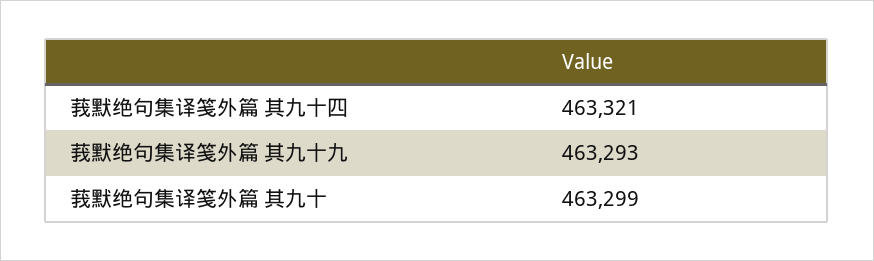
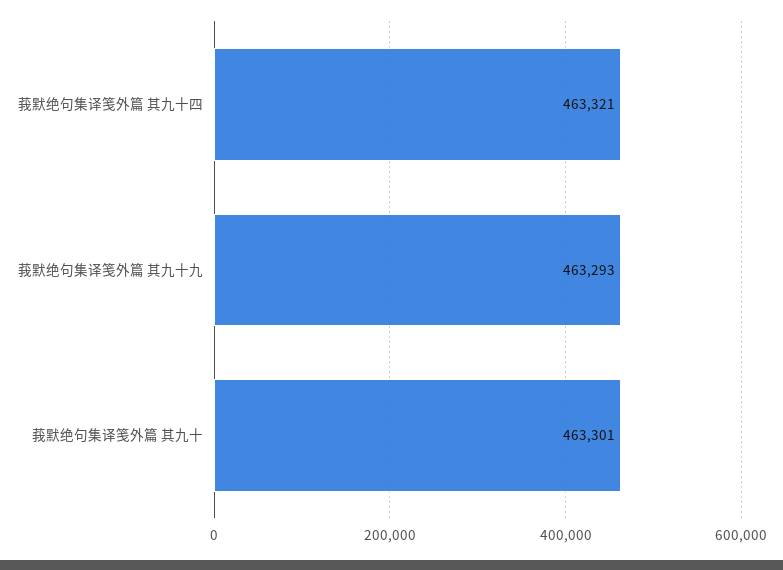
  {
    "莪默绝句集译笺外篇 其九十四": 463321,
    "莪默绝句集译笺外篇 其九十九": 463293,
-   "莪默绝句集译笺外篇 其九十": 463299
+   "莪默绝句集译笺外篇 其九十": 463301
  }

